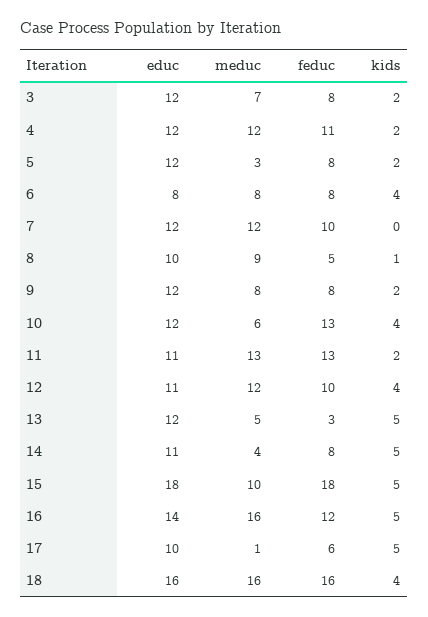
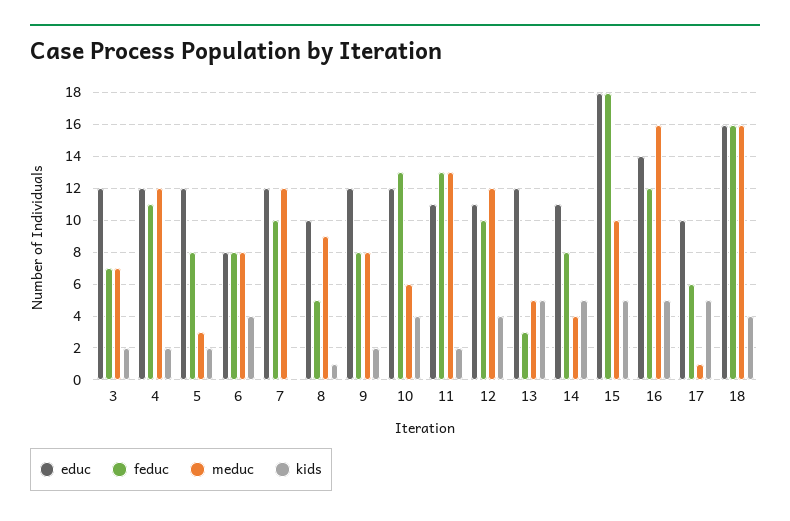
  {
    "educ": {
      "3": 12,
      "4": 12,
      "5": 12,
      "6": 8,
      "7": 12,
      "8": 10,
      "9": 12,
      "10": 12,
      "11": 11,
      "12": 11,
      "13": 12,
      "14": 11,
      "15": 18,
      "16": 14,
      "17": 10,
      "18": 16
    },
    "meduc": {
      "3": 7,
      "4": 12,
      "5": 3,
      "6": 8,
      "7": 12,
      "8": 9,
      "9": 8,
      "10": 6,
      "11": 13,
      "12": 12,
      "13": 5,
      "14": 4,
      "15": 10,
      "16": 16,
      "17": 1,
      "18": 16
    },
    "feduc": {
-     "3": 8,
+     "3": 7,
      "4": 11,
      "5": 8,
      "6": 8,
      "7": 10,
      "8": 5,
      "9": 8,
      "10": 13,
      "11": 13,
      "12": 10,
      "13": 3,
      "14": 8,
      "15": 18,
      "16": 12,
      "17": 6,
      "18": 16
    },
    "kids": {
      "3": 2,
      "4": 2,
      "5": 2,
      "6": 4,
      "7": 0,
      "8": 1,
      "9": 2,
      "10": 4,
      "11": 2,
      "12": 4,
      "13": 5,
      "14": 5,
      "15": 5,
      "16": 5,
      "17": 5,
      "18": 4
    }
  }

